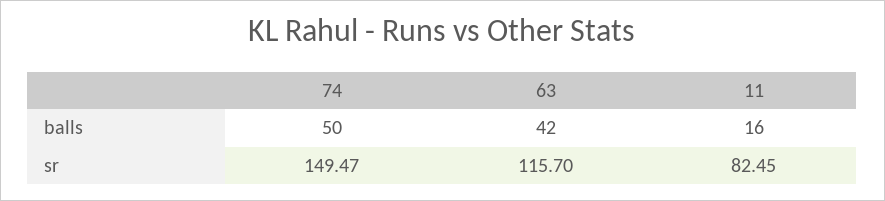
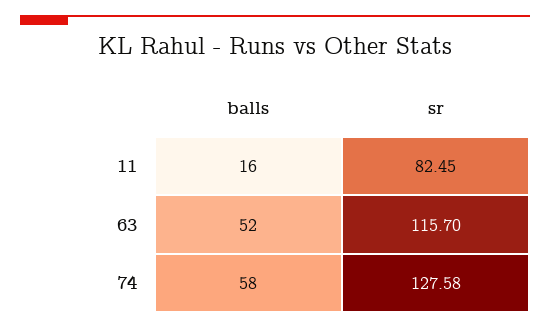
  {
    "74": {
-     "balls": 50,
+     "balls": 58,
-     "sr": 149.47
+     "sr": 127.58
    },
    "63": {
-     "balls": 42,
+     "balls": 52,
      "sr": 115.7
    },
    "11": {
      "balls": 16,
      "sr": 82.45
    }
  }

